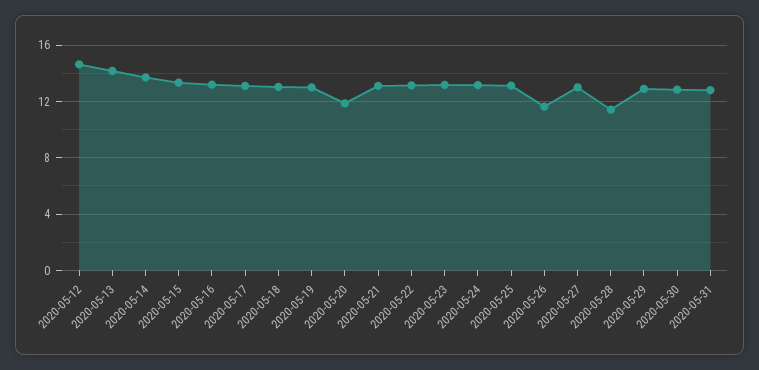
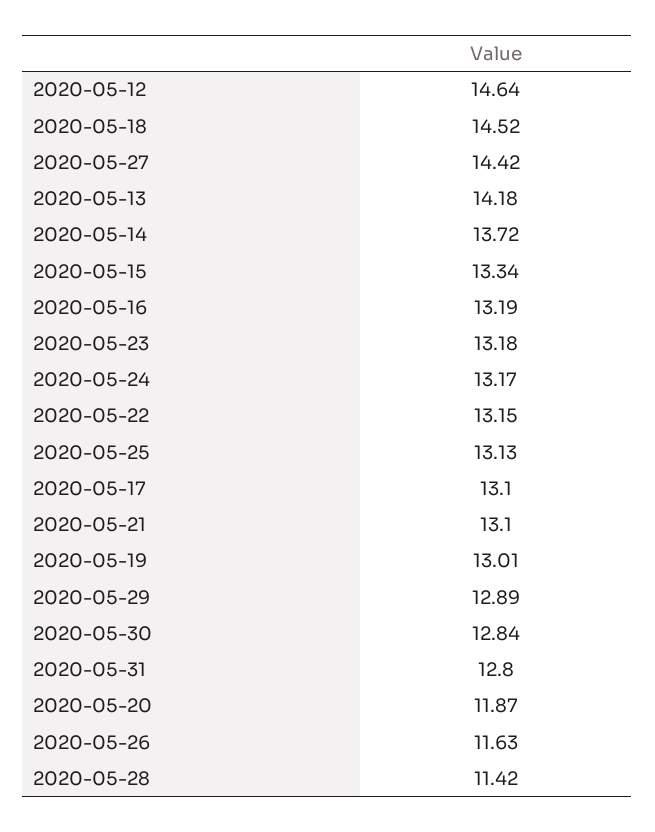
  {
    "2020-05-12": 14.64,
    "2020-05-13": 14.18,
    "2020-05-14": 13.72,
    "2020-05-15": 13.34,
    "2020-05-16": 13.19,
    "2020-05-17": 13.1,
-   "2020-05-18": 13,
+   "2020-05-18": 14.52,
    "2020-05-19": 13.01,
    "2020-05-20": 11.87,
    "2020-05-21": 13.1,
    "2020-05-22": 13.15,
    "2020-05-23": 13.18,
    "2020-05-24": 13.17,
    "2020-05-25": 13.13,
    "2020-05-26": 11.63,
-   "2020-05-27": 13,
+   "2020-05-27": 14.42,
    "2020-05-28": 11.42,
    "2020-05-29": 12.89,
    "2020-05-30": 12.84,
    "2020-05-31": 12.8
  }

